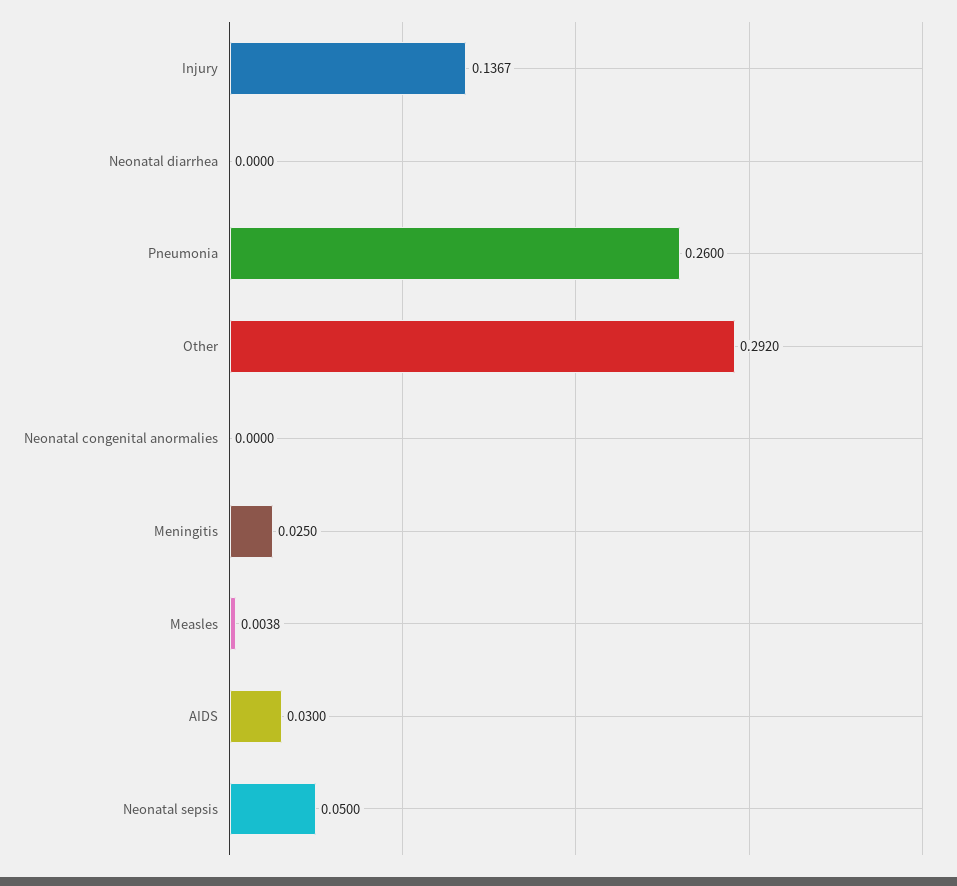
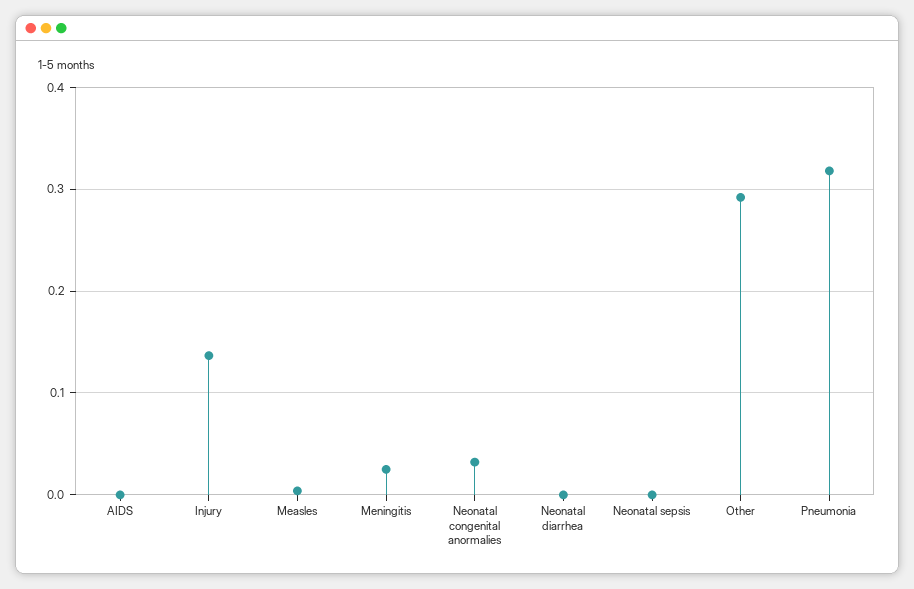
  {
    "Injury": 0.1367,
    "Neonatal diarrhea": 0,
-   "Pneumonia": 0.26,
+   "Pneumonia": 0.32,
    "Other": 0.292,
-   "Neonatal congenital anormalies": 0,
+   "Neonatal congenital anormalies": 0.03,
    "Meningitis": 0.025,
    "Measles": 0.0038,
-   "AIDS": 0.03,
+   "AIDS": 0,
-   "Neonatal sepsis": 0.05
+   "Neonatal sepsis": 0
  }

